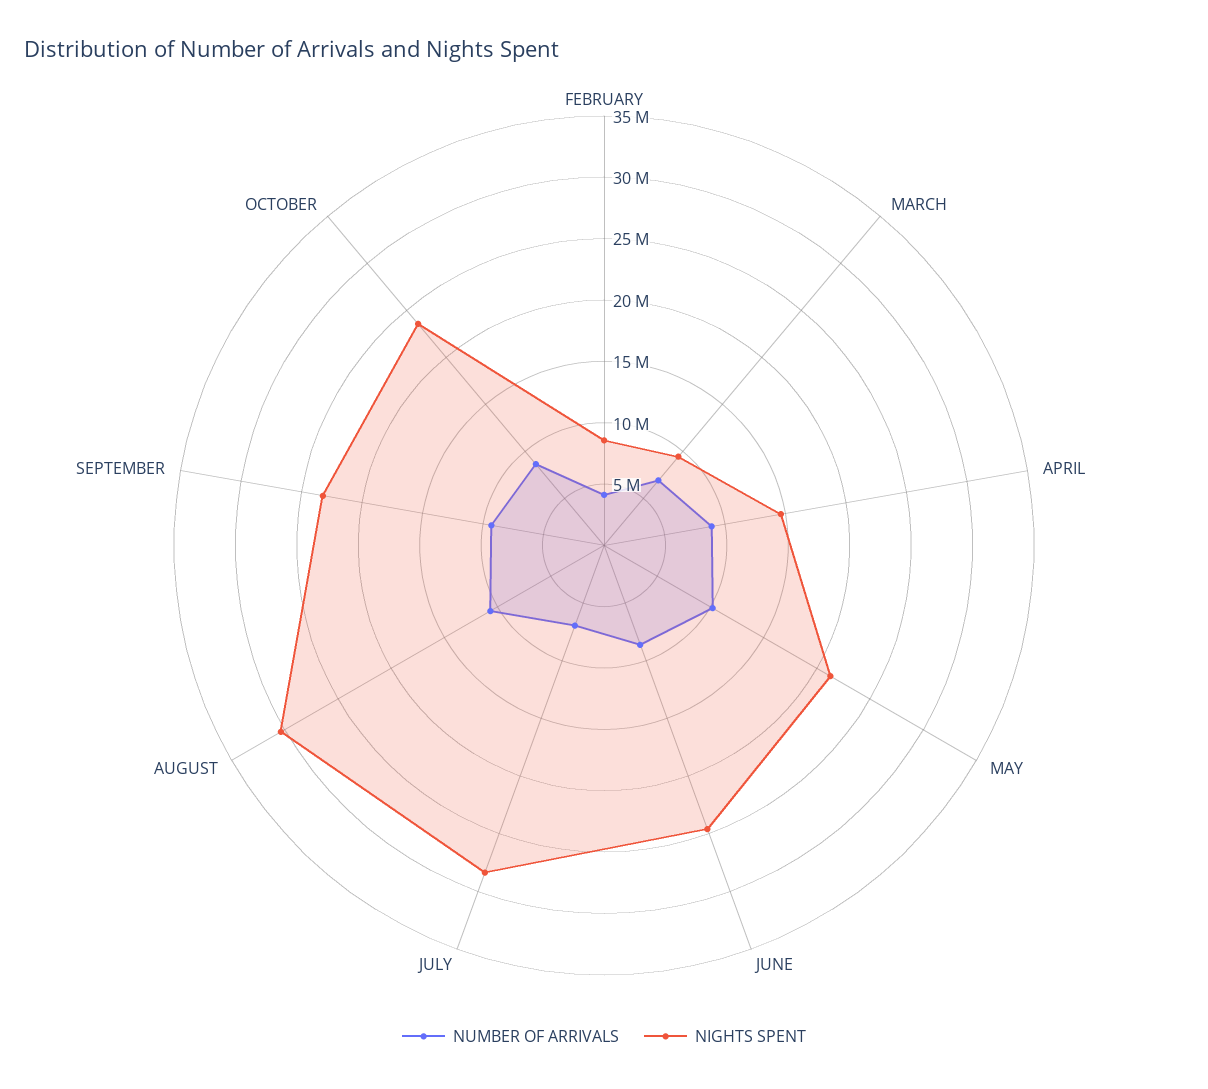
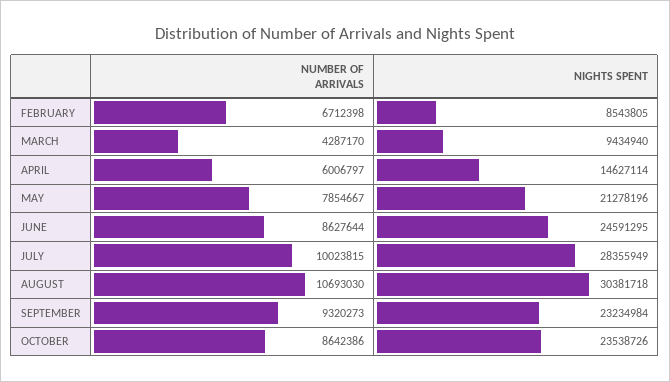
  {
    "NUMBER OF ARRIVALS": {
-     "FEBRUARY": 4000000,
+     "FEBRUARY": 6712398,
-     "MARCH": 7000000,
+     "MARCH": 4287170,
-     "APRIL": 9000000,
+     "APRIL": 6006797,
-     "MAY": 10000000,
+     "MAY": 7854667,
      "JUNE": 8627644,
-     "JULY": 7000000,
+     "JULY": 10023815,
      "AUGUST": 10693030,
      "SEPTEMBER": 9320273,
      "OCTOBER": 8642386
    },
    "NIGHTS SPENT": {
      "FEBRUARY": 8543805,
      "MARCH": 9434940,
      "APRIL": 14627114,
      "MAY": 21278196,
      "JUNE": 24591295,
      "JULY": 28355949,
      "AUGUST": 30381718,
      "SEPTEMBER": 23234984,
      "OCTOBER": 23538726
    }
  }

